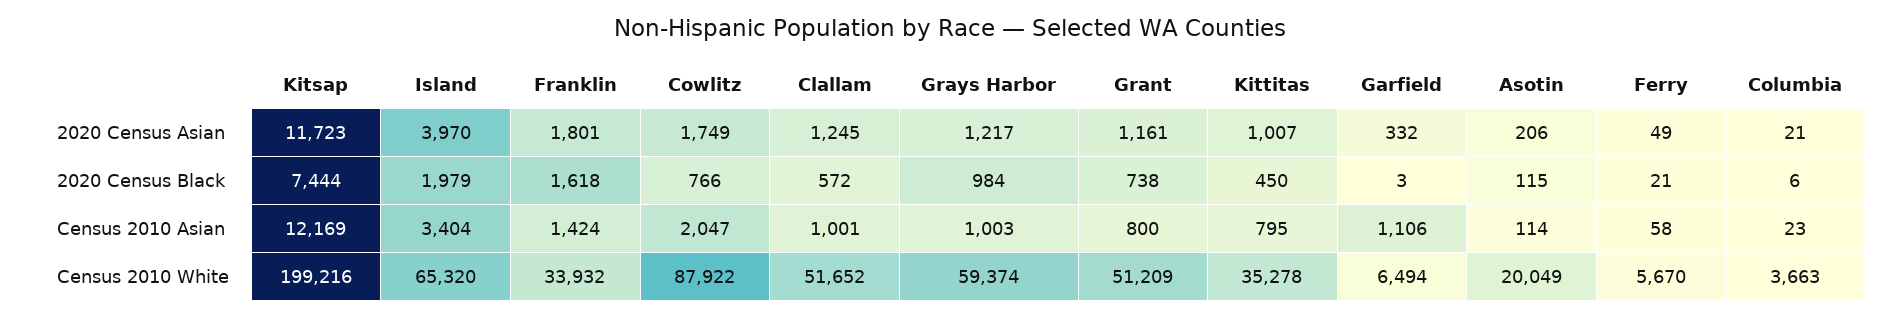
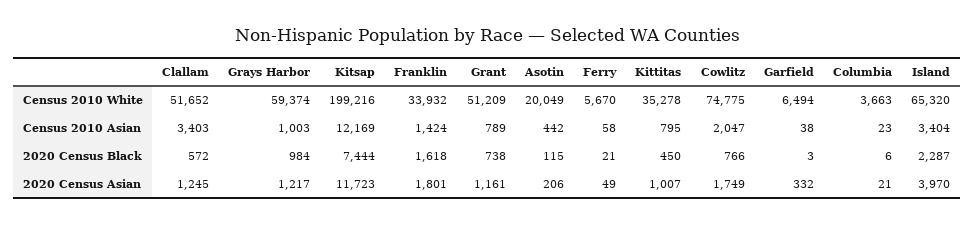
  {
    "Kitsap": {
      "2020 Census Asian": 11723,
      "2020 Census Black": 7444,
      "Census 2010 Asian": 12169,
      "Census 2010 White": 199216
    },
    "Island": {
      "2020 Census Asian": 3970,
-     "2020 Census Black": 1979,
+     "2020 Census Black": 2287,
      "Census 2010 Asian": 3404,
      "Census 2010 White": 65320
    },
    "Franklin": {
      "2020 Census Asian": 1801,
      "2020 Census Black": 1618,
      "Census 2010 Asian": 1424,
      "Census 2010 White": 33932
    },
    "Cowlitz": {
      "2020 Census Asian": 1749,
      "2020 Census Black": 766,
      "Census 2010 Asian": 2047,
-     "Census 2010 White": 87922
+     "Census 2010 White": 74775
    },
    "Clallam": {
      "2020 Census Asian": 1245,
      "2020 Census Black": 572,
-     "Census 2010 Asian": 1001,
+     "Census 2010 Asian": 3403,
      "Census 2010 White": 51652
    },
    "Grays Harbor": {
      "2020 Census Asian": 1217,
      "2020 Census Black": 984,
      "Census 2010 Asian": 1003,
      "Census 2010 White": 59374
    },
    "Grant": {
      "2020 Census Asian": 1161,
      "2020 Census Black": 738,
-     "Census 2010 Asian": 800,
+     "Census 2010 Asian": 789,
      "Census 2010 White": 51209
    },
    "Kittitas": {
      "2020 Census Asian": 1007,
      "2020 Census Black": 450,
      "Census 2010 Asian": 795,
      "Census 2010 White": 35278
    },
    "Garfield": {
      "2020 Census Asian": 332,
      "2020 Census Black": 3,
-     "Census 2010 Asian": 1106,
+     "Census 2010 Asian": 38,
      "Census 2010 White": 6494
    },
    "Asotin": {
      "2020 Census Asian": 206,
      "2020 Census Black": 115,
-     "Census 2010 Asian": 114,
+     "Census 2010 Asian": 442,
      "Census 2010 White": 20049
    },
    "Ferry": {
      "2020 Census Asian": 49,
      "2020 Census Black": 21,
      "Census 2010 Asian": 58,
      "Census 2010 White": 5670
    },
    "Columbia": {
      "2020 Census Asian": 21,
      "2020 Census Black": 6,
      "Census 2010 Asian": 23,
      "Census 2010 White": 3663
    }
  }

